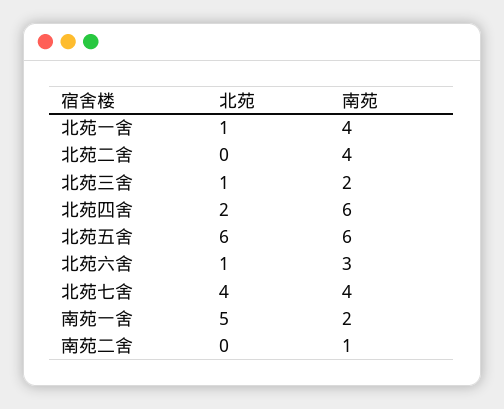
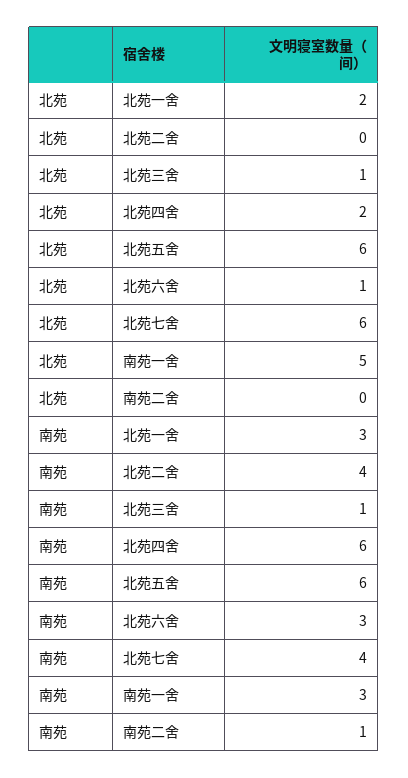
  {
    "北苑": {
-     "北苑一舍": 1,
+     "北苑一舍": 2,
      "北苑二舍": 0,
      "北苑三舍": 1,
      "北苑四舍": 2,
      "北苑五舍": 6,
      "北苑六舍": 1,
-     "北苑七舍": 4,
+     "北苑七舍": 6,
      "南苑一舍": 5,
      "南苑二舍": 0
    },
    "南苑": {
-     "北苑一舍": 4,
+     "北苑一舍": 3,
      "北苑二舍": 4,
-     "北苑三舍": 2,
+     "北苑三舍": 1,
      "北苑四舍": 6,
      "北苑五舍": 6,
      "北苑六舍": 3,
      "北苑七舍": 4,
-     "南苑一舍": 2,
+     "南苑一舍": 3,
      "南苑二舍": 1
    }
  }

